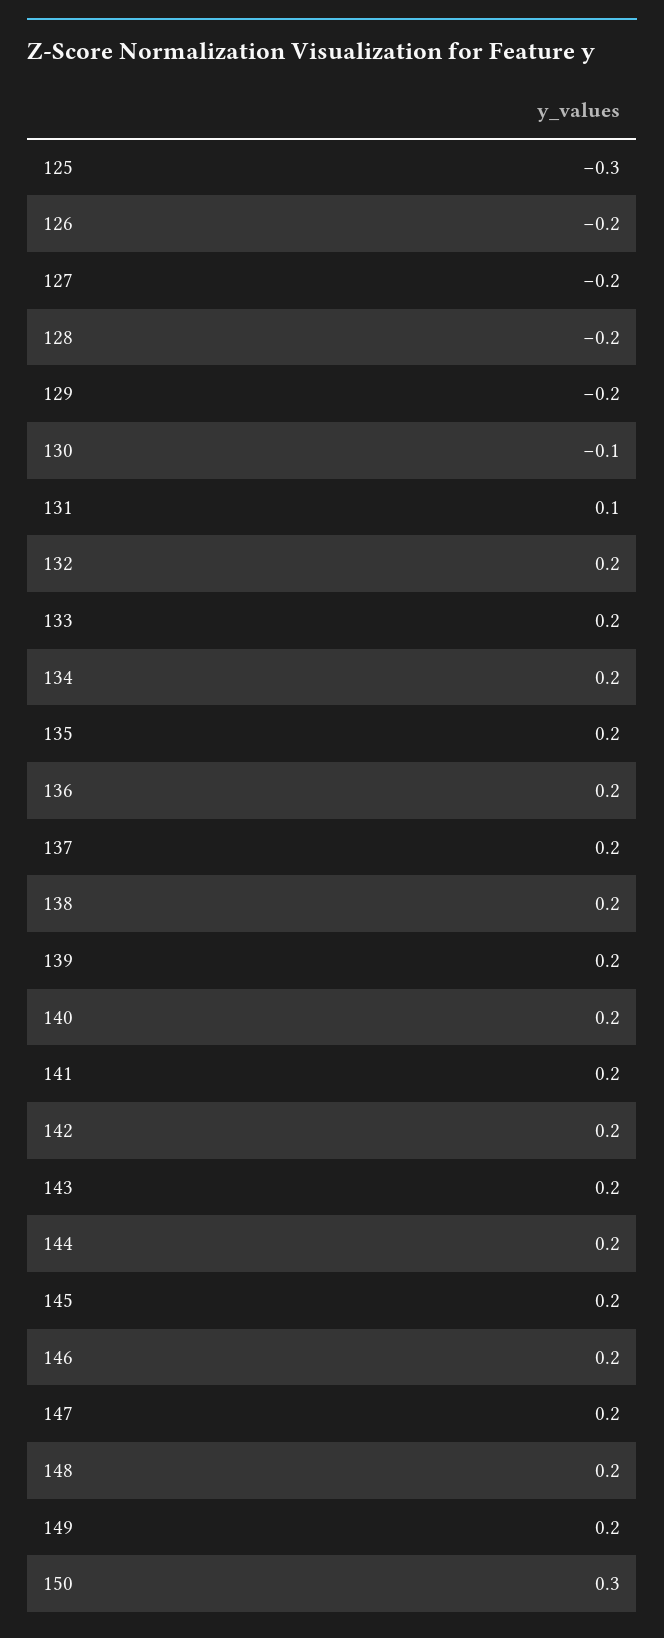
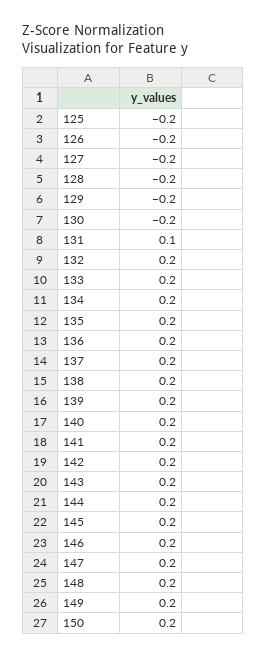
  {
-   "125": -0.3,
+   "125": -0.2,
    "126": -0.2,
    "127": -0.2,
    "128": -0.2,
    "129": -0.2,
-   "130": -0.1,
+   "130": -0.2,
    "131": 0.1,
    "132": 0.2,
    "133": 0.2,
    "134": 0.2,
    "135": 0.2,
    "136": 0.2,
    "137": 0.2,
    "138": 0.2,
    "139": 0.2,
    "140": 0.2,
    "141": 0.2,
    "142": 0.2,
    "143": 0.2,
    "144": 0.2,
    "145": 0.2,
    "146": 0.2,
    "147": 0.2,
    "148": 0.2,
    "149": 0.2,
-   "150": 0.3
+   "150": 0.2
  }

